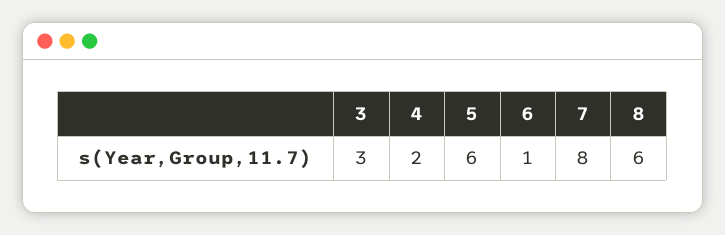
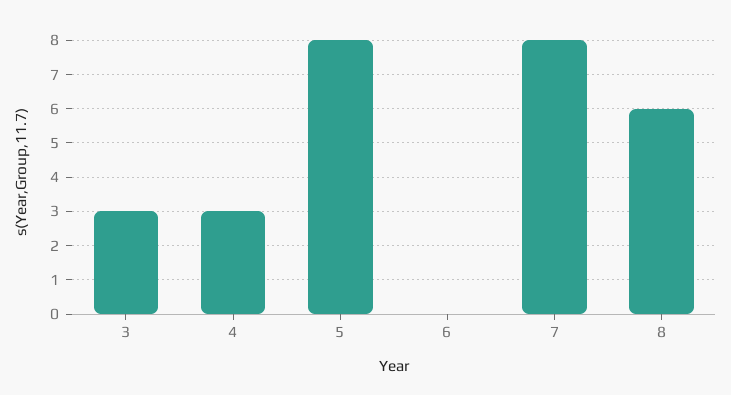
  {
    "3": 3,
-   "4": 2,
+   "4": 3,
-   "5": 6,
+   "5": 8,
-   "6": 1,
+   "6": 0,
    "7": 8,
    "8": 6
  }

